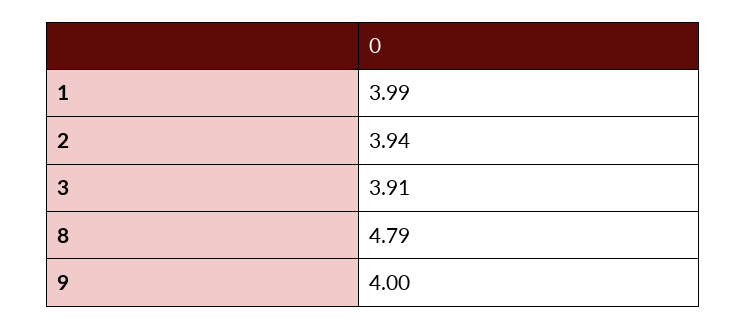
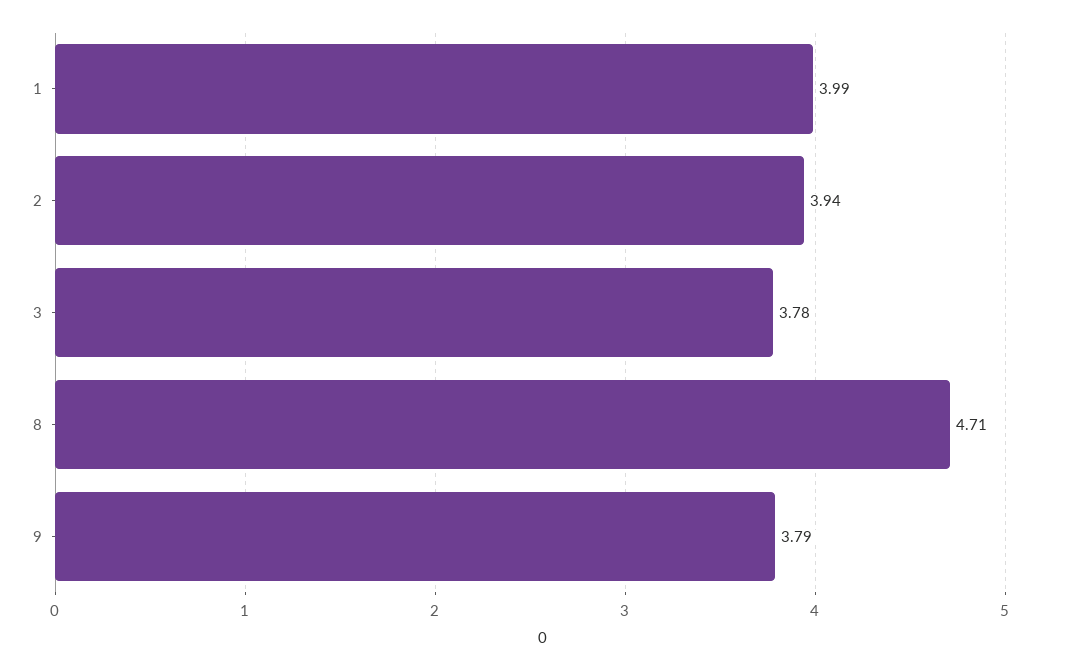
  {
    "1": 3.99,
    "2": 3.94,
-   "3": 3.91,
+   "3": 3.78,
-   "8": 4.79,
+   "8": 4.71,
-   "9": 4
+   "9": 3.79
  }

